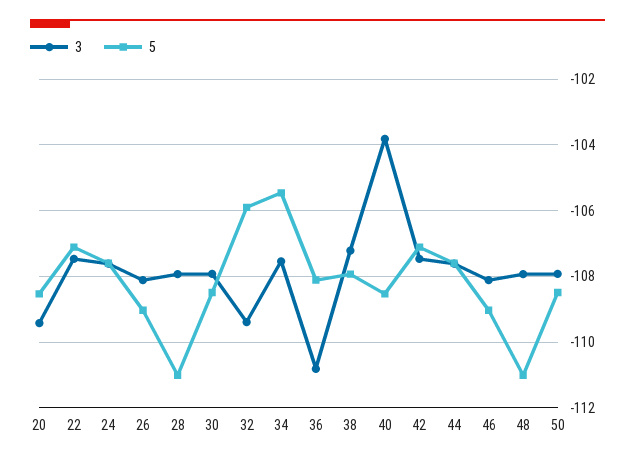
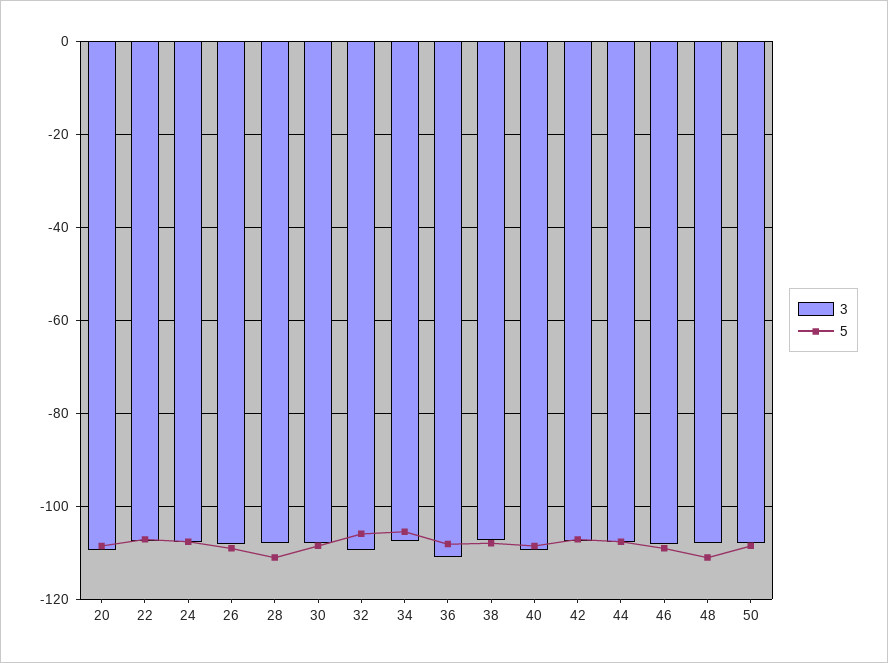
  {
    "3": {
      "20": -109.4,
      "22": -107.4,
      "24": -107.6,
      "26": -108.2,
      "28": -108,
      "30": -108,
      "32": -109.4,
      "34": -107.6,
      "36": -110.8,
      "38": -107.2,
-     "40": -103.8,
+     "40": -110,
      "42": -107.4,
      "44": -107.6,
      "46": -108.2,
      "48": -108,
      "50": -108
    },
    "5": {
      "20": -108.6,
      "22": -107.2,
      "24": -107.6,
      "26": -109,
      "28": -111,
      "30": -108.4,
      "32": -106,
      "34": -105.4,
      "36": -108.2,
      "38": -108,
      "40": -108.6,
      "42": -107.2,
      "44": -107.6,
      "46": -109,
      "48": -111,
      "50": -108.4
    }
  }

